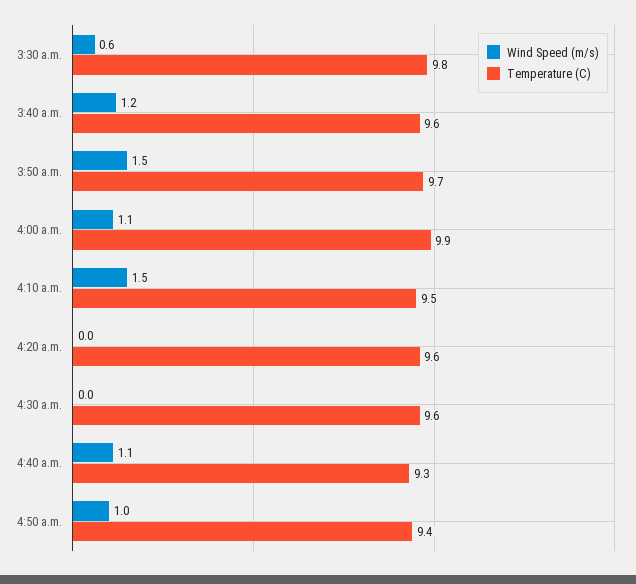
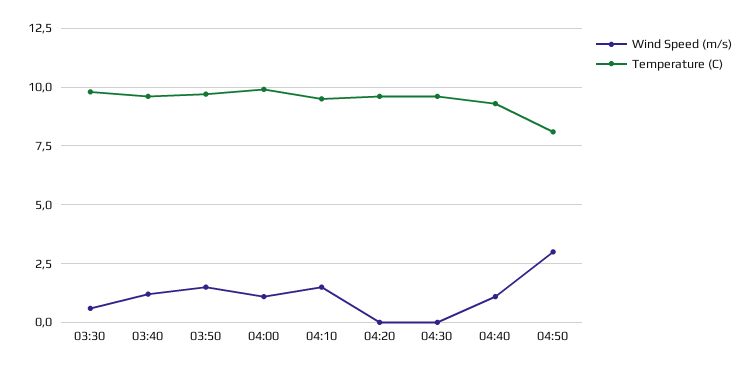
  {
    "Wind Speed (m/s)": {
      "3:30 a.m.": 0.6,
      "3:40 a.m.": 1.2,
      "3:50 a.m.": 1.5,
      "4:00 a.m.": 1.1,
      "4:10 a.m.": 1.5,
      "4:20 a.m.": 0,
      "4:30 a.m.": 0,
      "4:40 a.m.": 1.1,
-     "4:50 a.m.": 1
+     "4:50 a.m.": 3
    },
    "Temperature (C)": {
      "3:30 a.m.": 9.8,
      "3:40 a.m.": 9.6,
      "3:50 a.m.": 9.7,
      "4:00 a.m.": 9.9,
      "4:10 a.m.": 9.5,
      "4:20 a.m.": 9.6,
      "4:30 a.m.": 9.6,
      "4:40 a.m.": 9.3,
-     "4:50 a.m.": 9.4
+     "4:50 a.m.": 8
    }
  }

